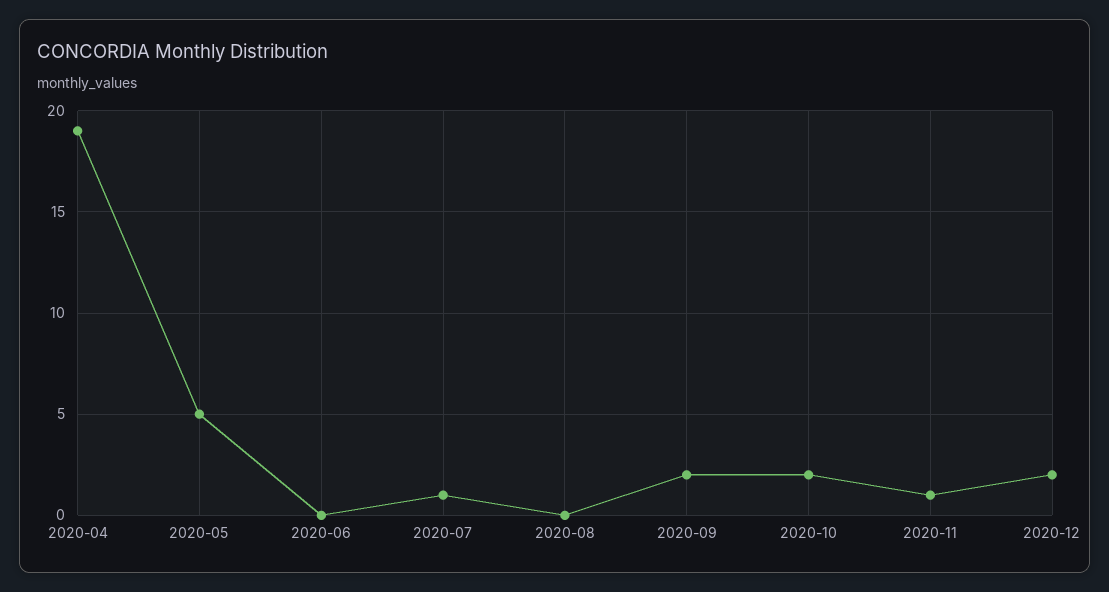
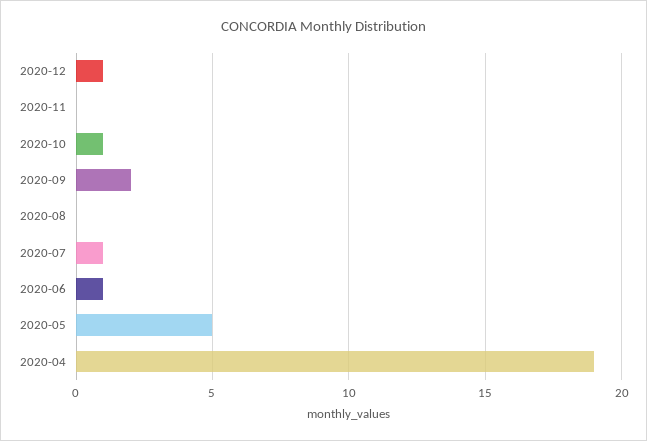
  {
    "2020-04": 19,
    "2020-05": 5,
-   "2020-06": 0,
+   "2020-06": 1,
    "2020-07": 1,
    "2020-08": 0,
    "2020-09": 2,
-   "2020-10": 2,
+   "2020-10": 1,
-   "2020-11": 1,
+   "2020-11": 0,
-   "2020-12": 2
+   "2020-12": 1
  }

